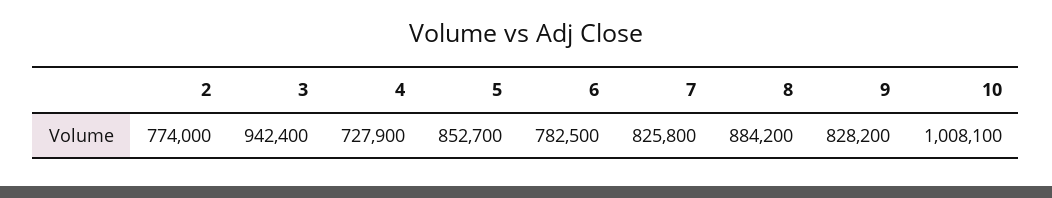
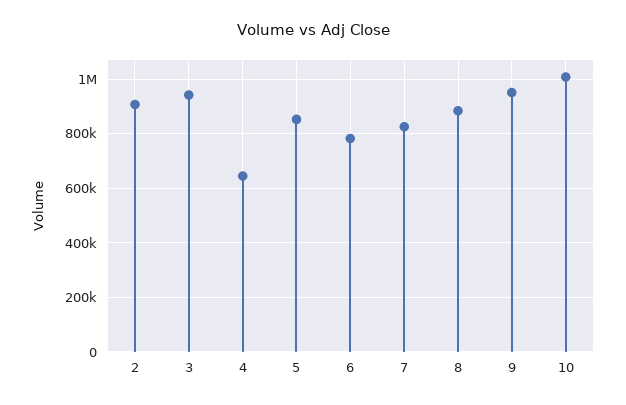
  {
-   "2": 774000,
+   "2": 900000,
    "3": 942400,
-   "4": 727900,
+   "4": 650000,
    "5": 852700,
    "6": 782500,
    "7": 825800,
    "8": 884200,
-   "9": 828200,
+   "9": 950000,
    "10": 1008100
  }

